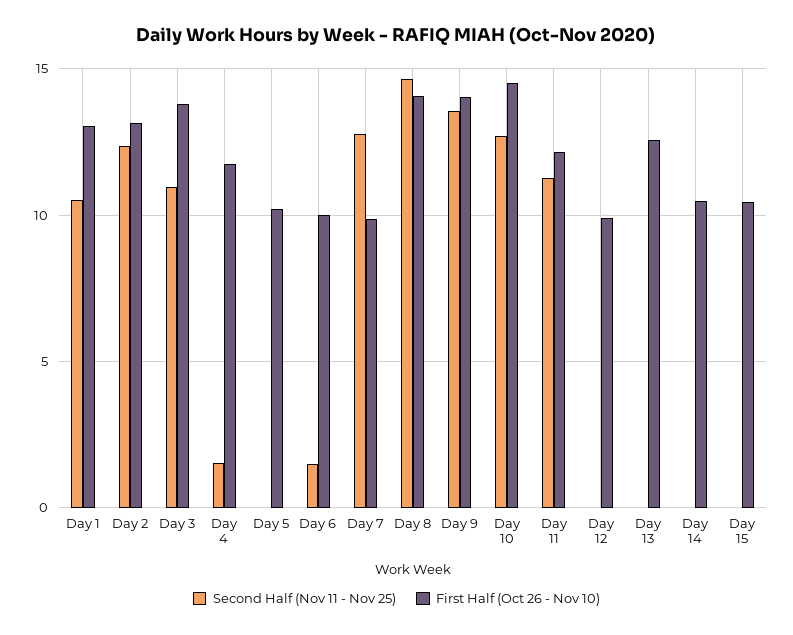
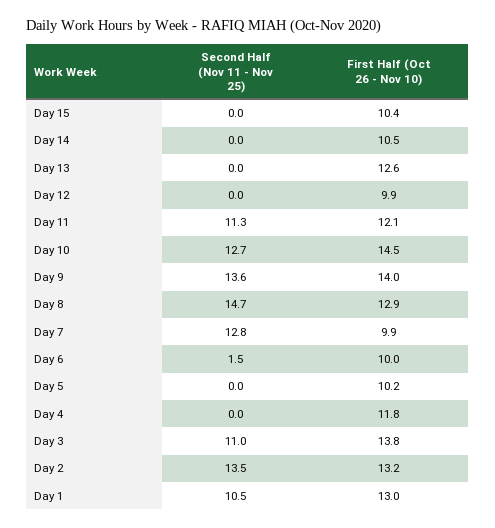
  {
    "Second Half (Nov 11 - Nov 25)": {
      "Day 1": 10.5,
-     "Day 2": 12.5,
+     "Day 2": 13.5,
      "Day 3": 11,
-     "Day 4": 1.5,
+     "Day 4": 0,
      "Day 5": 0,
      "Day 6": 1.5,
      "Day 7": 12.8,
      "Day 8": 14.7,
      "Day 9": 13.6,
      "Day 10": 12.7,
      "Day 11": 11.3,
      "Day 12": 0,
      "Day 13": 0,
      "Day 14": 0,
      "Day 15": 0
    },
    "First Half (Oct 26 - Nov 10)": {
      "Day 1": 13,
      "Day 2": 13.2,
      "Day 3": 13.8,
      "Day 4": 11.8,
      "Day 5": 10.2,
      "Day 6": 10,
      "Day 7": 9.9,
-     "Day 8": 14,
+     "Day 8": 12.9,
      "Day 9": 14,
      "Day 10": 14.5,
      "Day 11": 12.1,
      "Day 12": 9.9,
      "Day 13": 12.6,
      "Day 14": 10.5,
      "Day 15": 10.4
    }
  }

